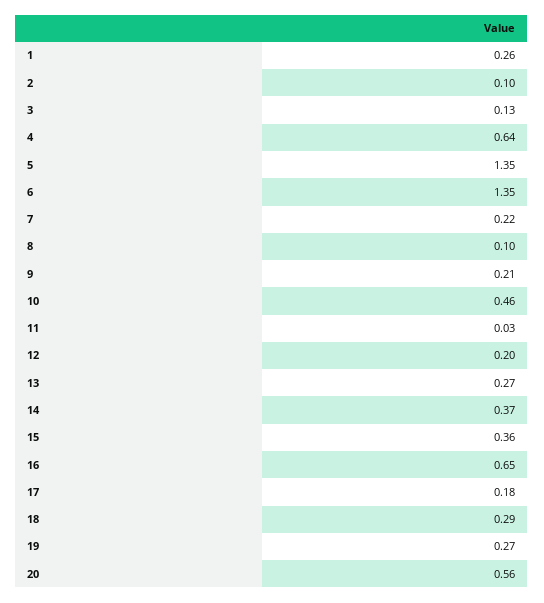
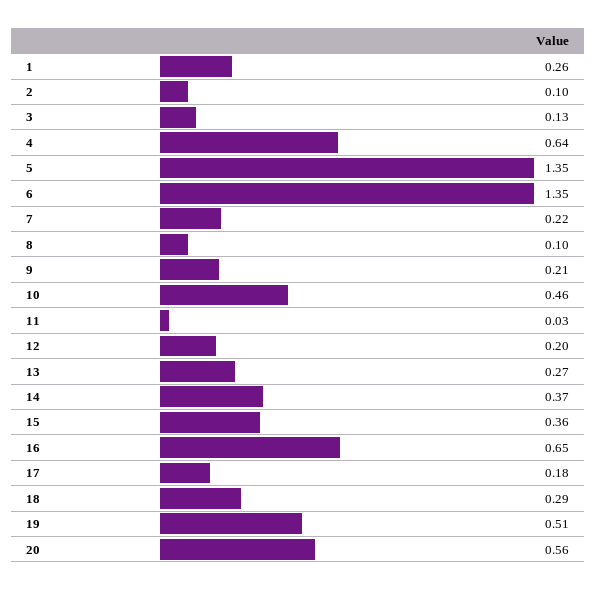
  {
    "1": 0.26,
    "2": 0.1,
    "3": 0.13,
    "4": 0.64,
    "5": 1.35,
    "6": 1.35,
    "7": 0.22,
    "8": 0.1,
    "9": 0.21,
    "10": 0.46,
    "11": 0.03,
    "12": 0.2,
    "13": 0.27,
    "14": 0.37,
    "15": 0.36,
    "16": 0.65,
    "17": 0.18,
    "18": 0.29,
-   "19": 0.27,
+   "19": 0.51,
    "20": 0.56
  }

